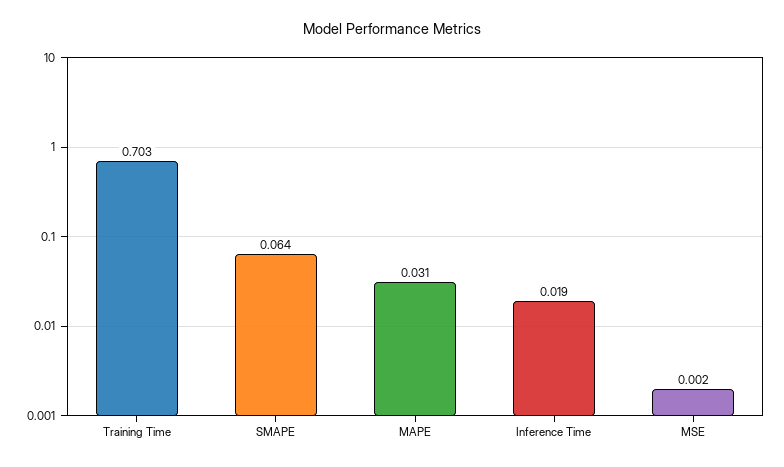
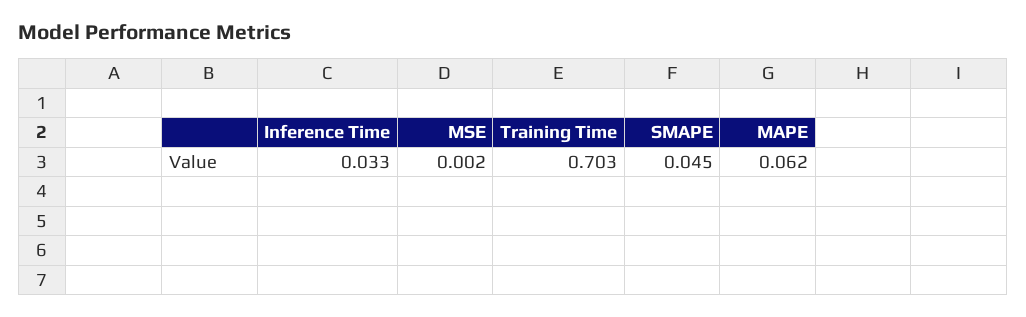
  {
    "Training Time": 0.703,
-   "SMAPE": 0.064,
+   "SMAPE": 0.045,
-   "MAPE": 0.031,
+   "MAPE": 0.062,
-   "Inference Time": 0.019,
+   "Inference Time": 0.033,
    "MSE": 0.002
  }

